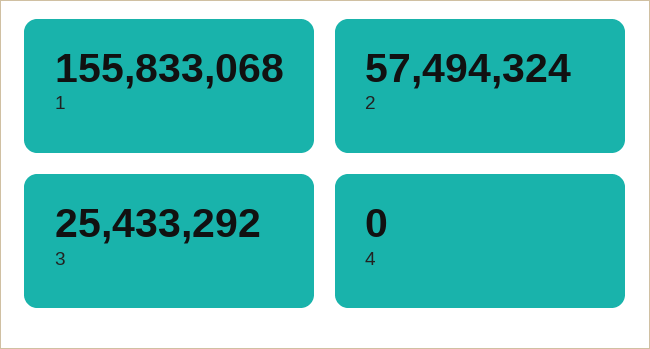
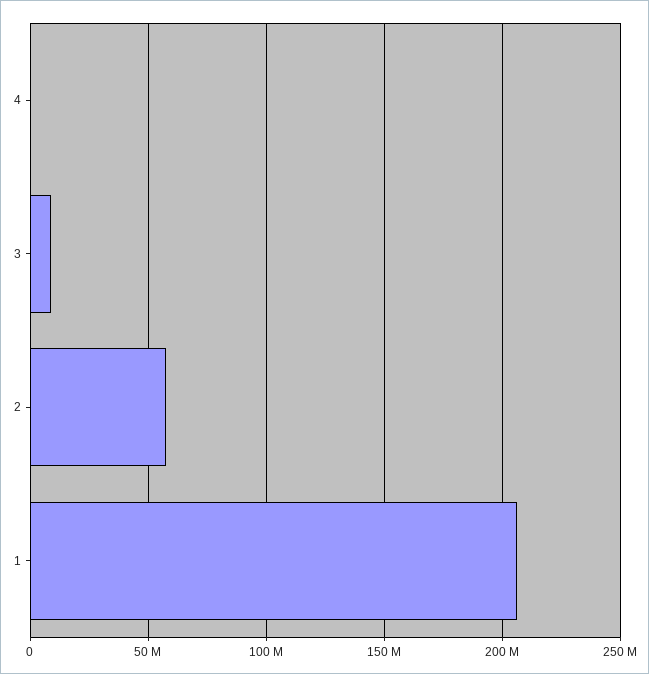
  {
-   "1": 155833068,
+   "1": 205000000,
    "2": 57494324,
-   "3": 25433292,
+   "3": 10000000,
    "4": 0
  }

